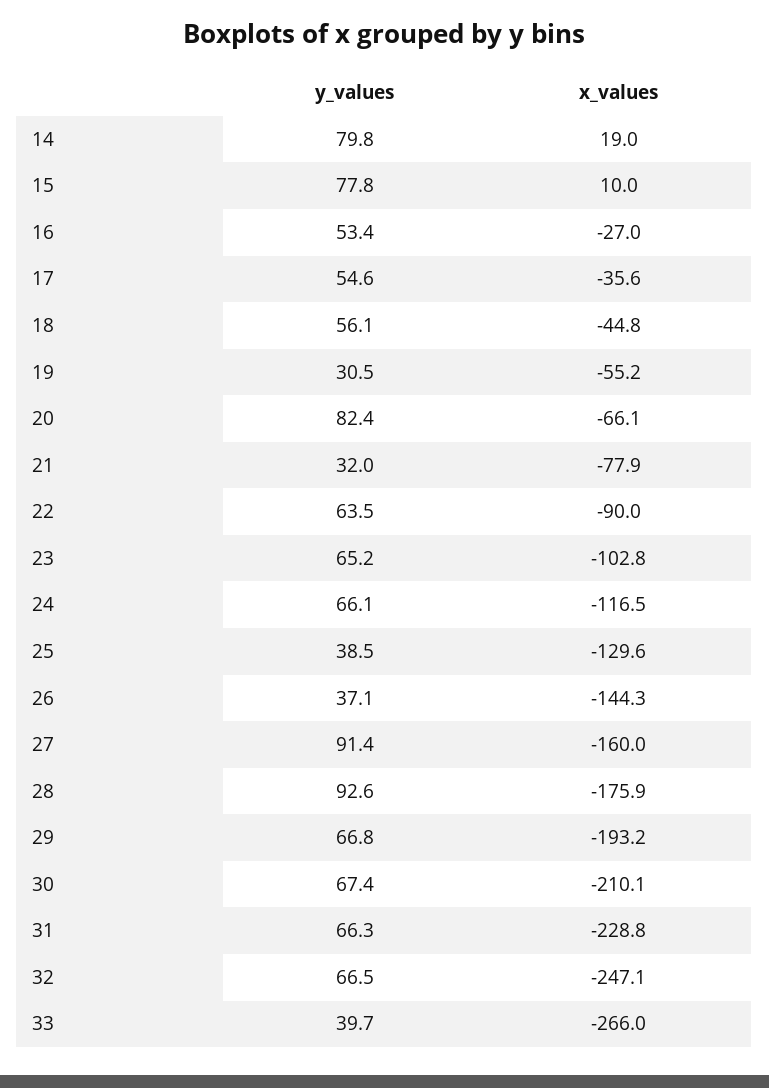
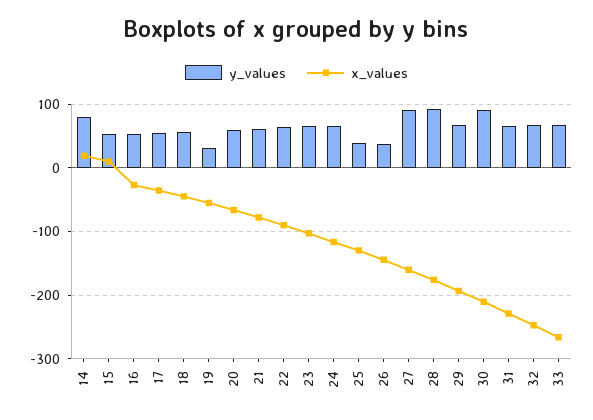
  {
    "y_values": {
      "14": 79.8,
-     "15": 77.8,
+     "15": 50,
      "16": 53.4,
      "17": 54.6,
      "18": 56.1,
      "19": 30.5,
-     "20": 82.4,
+     "20": 60,
-     "21": 32,
+     "21": 60,
      "22": 63.5,
      "23": 65.2,
      "24": 66.1,
      "25": 38.5,
      "26": 37.1,
      "27": 91.4,
      "28": 92.6,
      "29": 66.8,
-     "30": 67.4,
+     "30": 90,
      "31": 66.3,
      "32": 66.5,
-     "33": 39.7
+     "33": 70
    },
    "x_values": {
      "14": 19,
      "15": 10,
      "16": -27,
      "17": -35.6,
      "18": -44.8,
      "19": -55.2,
      "20": -66.1,
      "21": -77.9,
      "22": -90,
      "23": -102.8,
      "24": -116.5,
      "25": -129.6,
      "26": -144.3,
      "27": -160,
      "28": -175.9,
      "29": -193.2,
      "30": -210.1,
      "31": -228.8,
      "32": -247.1,
      "33": -266
    }
  }

